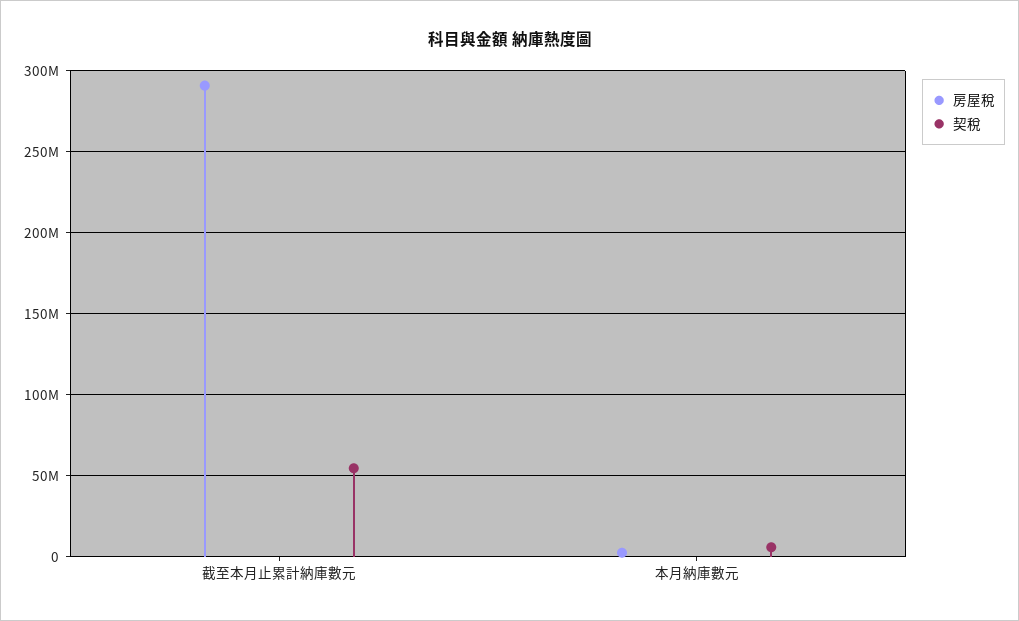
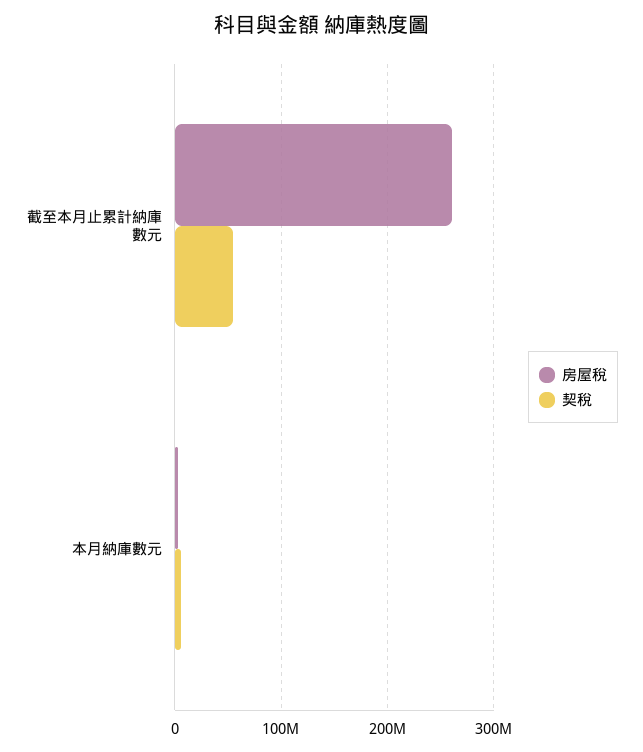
  {
    "房屋稅": {
-     "截至本月止累計納庫數元": 290000000,
+     "截至本月止累計納庫數元": 260000000,
      "本月納庫數元": 0
    },
    "契稅": {
      "截至本月止累計納庫數元": 55000000,
      "本月納庫數元": 5000000
    }
  }

